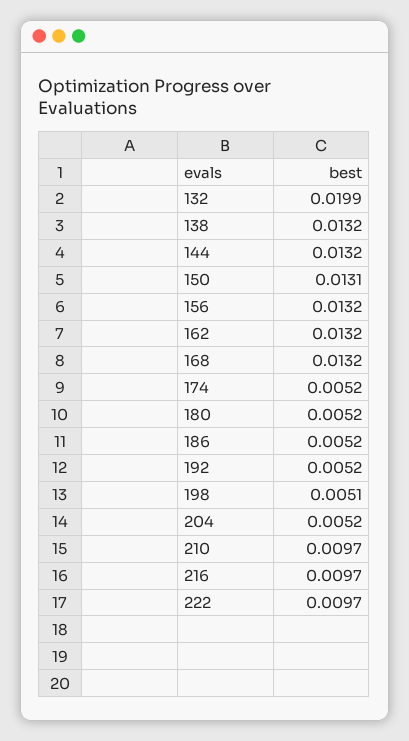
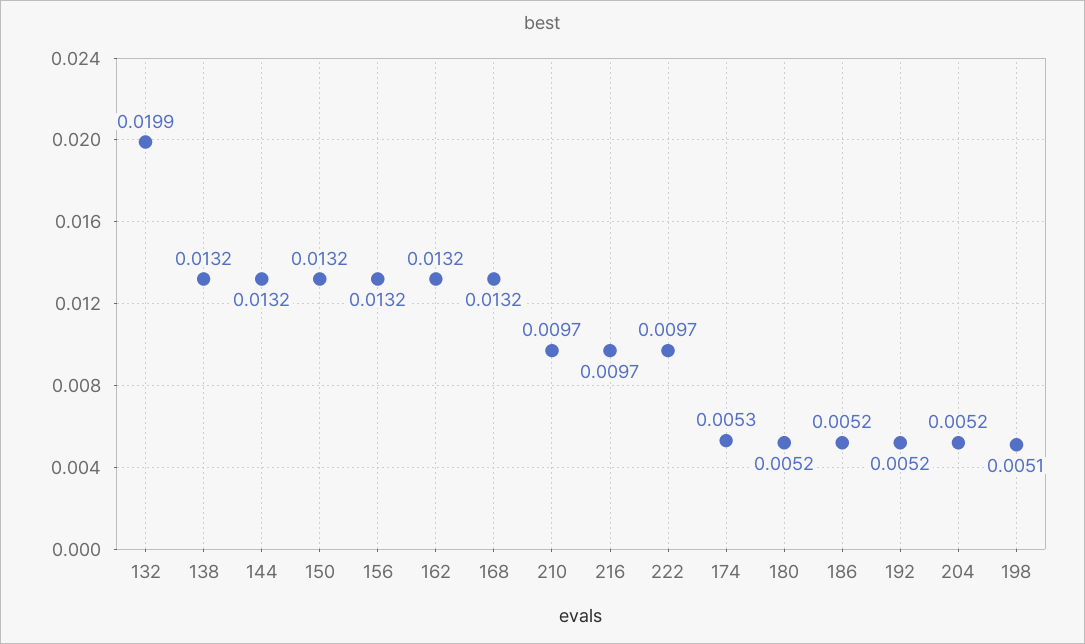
  {
    "132": 0.0199,
    "138": 0.0132,
    "144": 0.0132,
-   "150": 0.0131,
+   "150": 0.0132,
    "156": 0.0132,
    "162": 0.0132,
    "168": 0.0132,
-   "174": 0.0052,
+   "174": 0.0053,
    "180": 0.0052,
    "186": 0.0052,
    "192": 0.0052,
    "198": 0.0051,
    "204": 0.0052,
    "210": 0.0097,
    "216": 0.0097,
    "222": 0.0097
  }

